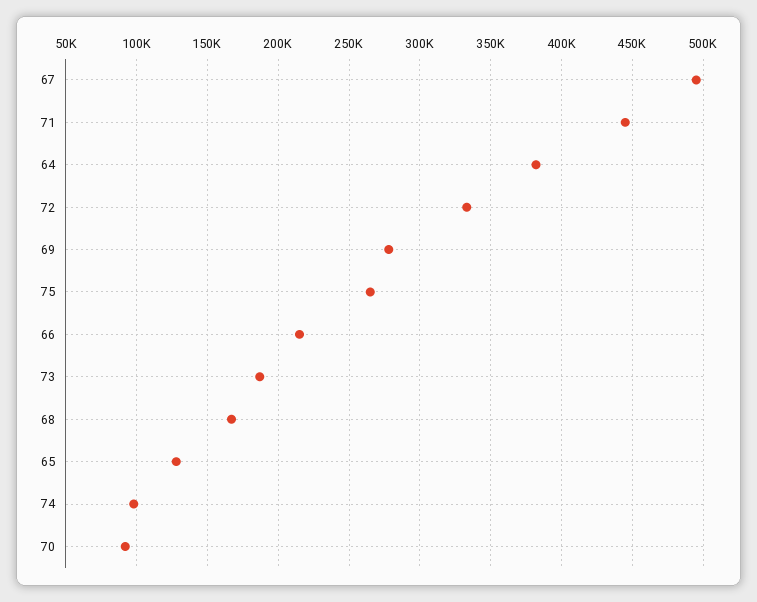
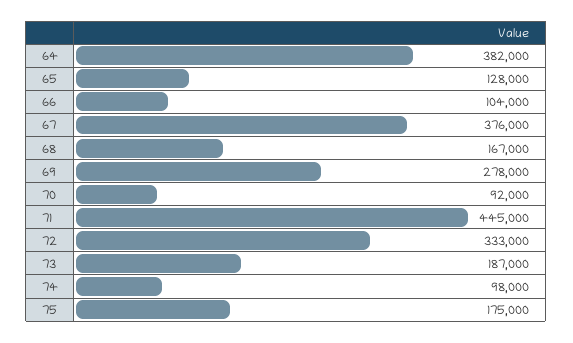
  {
-   "67": 495000,
+   "67": 376000,
    "71": 445000,
    "64": 382000,
    "72": 333000,
    "69": 278000,
-   "75": 265000,
+   "75": 175000,
-   "66": 215000,
+   "66": 104000,
    "73": 187000,
    "68": 167000,
    "65": 128000,
    "74": 98000,
    "70": 92000
  }

